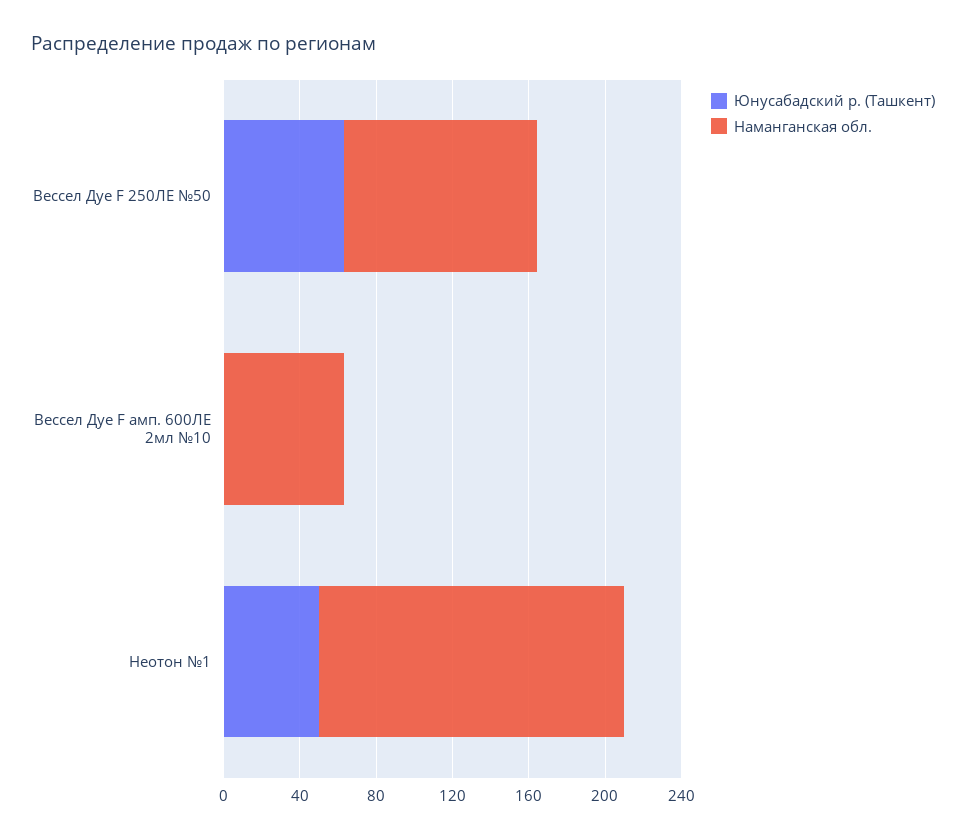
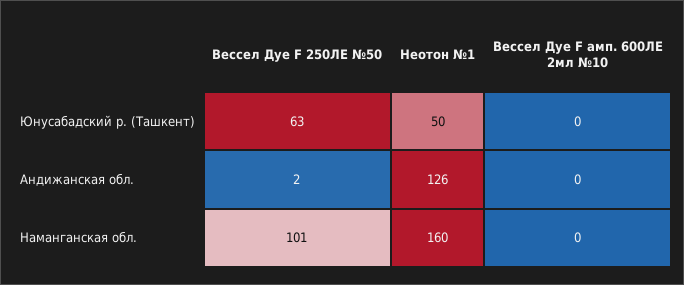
  {
    "Юнусабадский р. (Ташкент)": {
      "Вессел Дуе F 250ЛЕ №50": 63,
      "Вессел Дуе F амп. 600ЛЕ 2мл №10": 0,
      "Неотон №1": 50
    },
    "Наманганская обл.": {
      "Вессел Дуе F 250ЛЕ №50": 101,
-     "Вессел Дуе F амп. 600ЛЕ 2мл №10": 60,
+     "Вессел Дуе F амп. 600ЛЕ 2мл №10": 0,
      "Неотон №1": 160
-   }
+   },
+   "Андижанская обл.": {
+     "Вессел Дуе F 250ЛЕ №50": 2,
+     "Неотон №1": 126,
+     "Вессел Дуе F амп. 600ЛЕ 2мл №10": 0
+   }
  }

